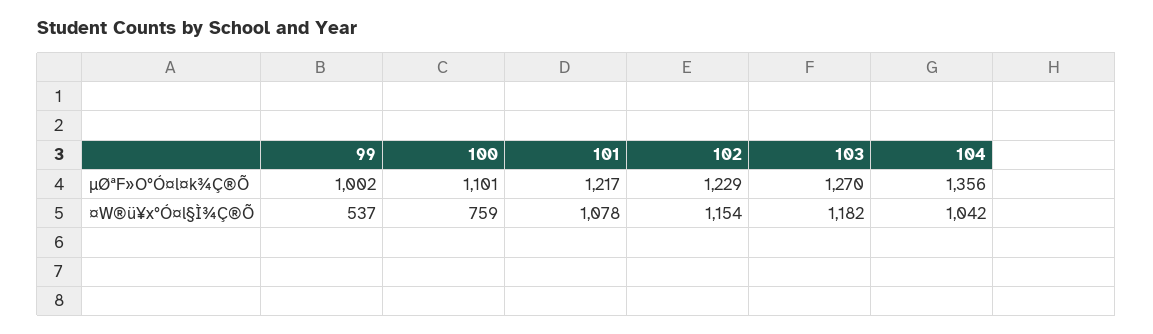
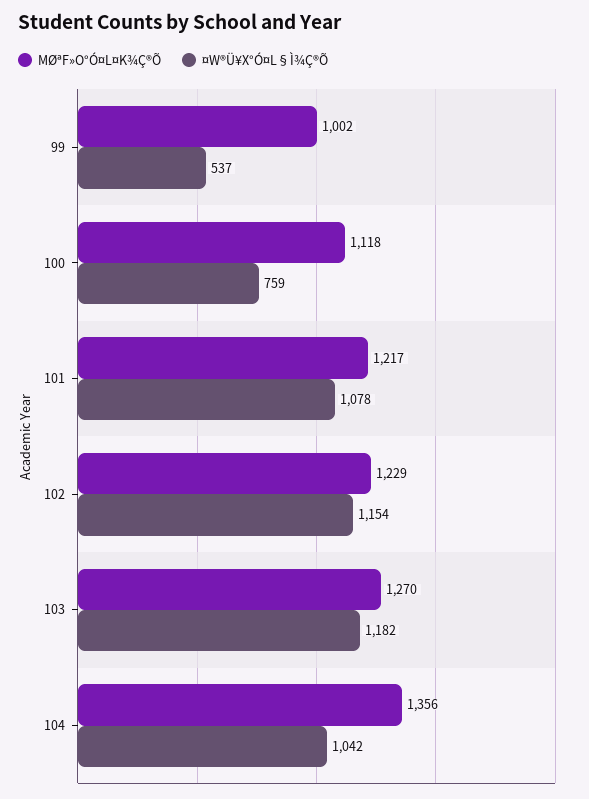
  {
    "µØªF»O°Ó¤l¤k¾Ç®Õ": {
      "99": 1002,
-     "100": 1101,
+     "100": 1118,
      "101": 1217,
      "102": 1229,
      "103": 1270,
      "104": 1356
    },
    "¤W®ü¥x°Ó¤l§Ì¾Ç®Õ": {
      "99": 537,
      "100": 759,
      "101": 1078,
      "102": 1154,
      "103": 1182,
      "104": 1042
    }
  }

